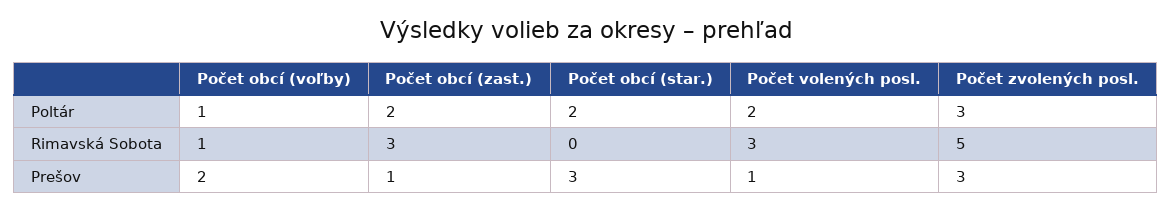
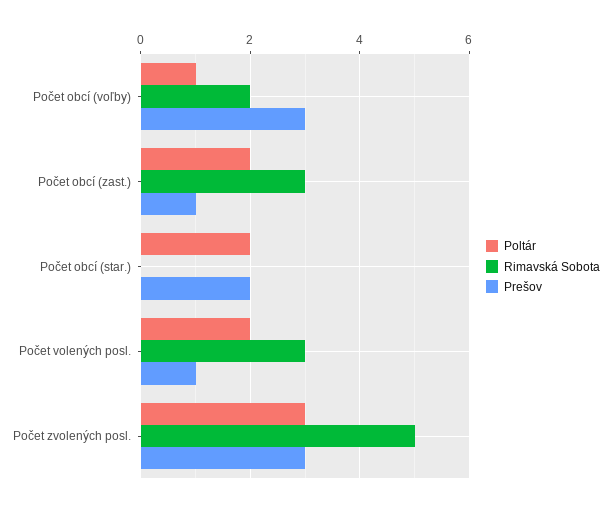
  {
    "Poltár": {
      "Počet obcí (voľby)": 1,
      "Počet obcí (zast.)": 2,
      "Počet obcí (star.)": 2,
      "Počet volených posl.": 2,
      "Počet zvolených posl.": 3
    },
    "Rimavská Sobota": {
-     "Počet obcí (voľby)": 1,
+     "Počet obcí (voľby)": 2,
      "Počet obcí (zast.)": 3,
      "Počet obcí (star.)": 0,
      "Počet volených posl.": 3,
      "Počet zvolených posl.": 5
    },
    "Prešov": {
-     "Počet obcí (voľby)": 2,
+     "Počet obcí (voľby)": 3,
      "Počet obcí (zast.)": 1,
-     "Počet obcí (star.)": 3,
+     "Počet obcí (star.)": 2,
      "Počet volených posl.": 1,
      "Počet zvolených posl.": 3
    }
  }

